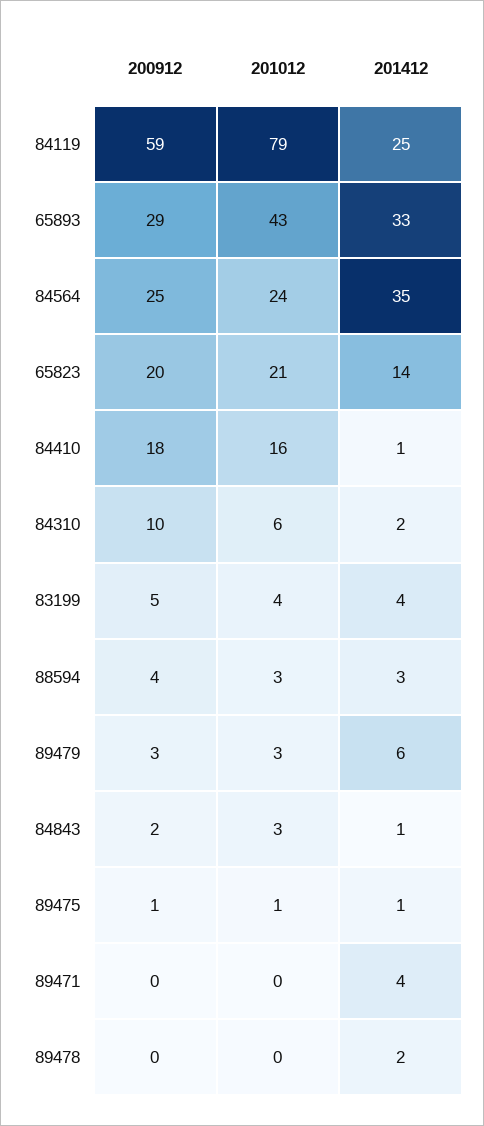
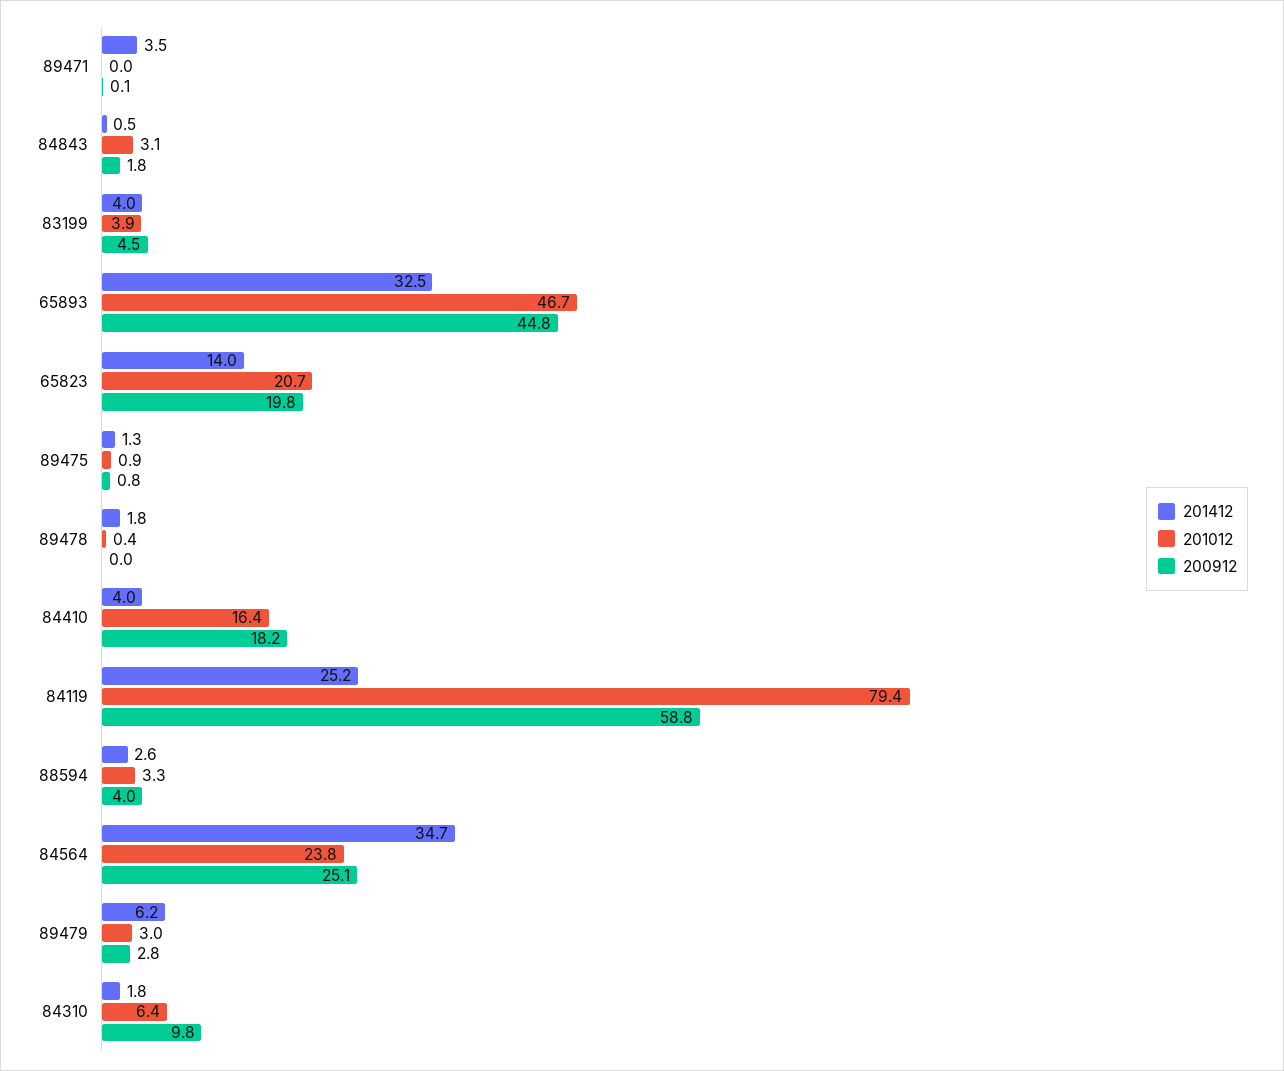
  {
    "200912": {
      "84119": 58.8,
-     "65893": 29,
+     "65893": 44.8,
      "84564": 25.1,
      "65823": 19.8,
      "84410": 18.2,
      "84310": 9.8,
      "83199": 4.5,
      "88594": 4,
      "89479": 2.8,
      "84843": 1.8,
      "89475": 0.8,
      "89471": 0.1,
      "89478": 0
    },
    "201012": {
      "84119": 79.4,
-     "65893": 43,
+     "65893": 46.7,
      "84564": 23.8,
      "65823": 20.7,
      "84410": 16.4,
      "84310": 6.4,
      "83199": 3.9,
      "88594": 3.3,
      "89479": 3,
      "84843": 3.1,
      "89475": 0.9,
      "89471": 0,
      "89478": 0.4
    },
    "201412": {
      "84119": 25.2,
      "65893": 32.5,
      "84564": 34.7,
      "65823": 14,
-     "84410": 1,
+     "84410": 4,
      "84310": 1.8,
      "83199": 4,
      "88594": 2.6,
      "89479": 6.2,
      "84843": 0.5,
      "89475": 1.3,
      "89471": 3.5,
      "89478": 1.8
    }
  }

